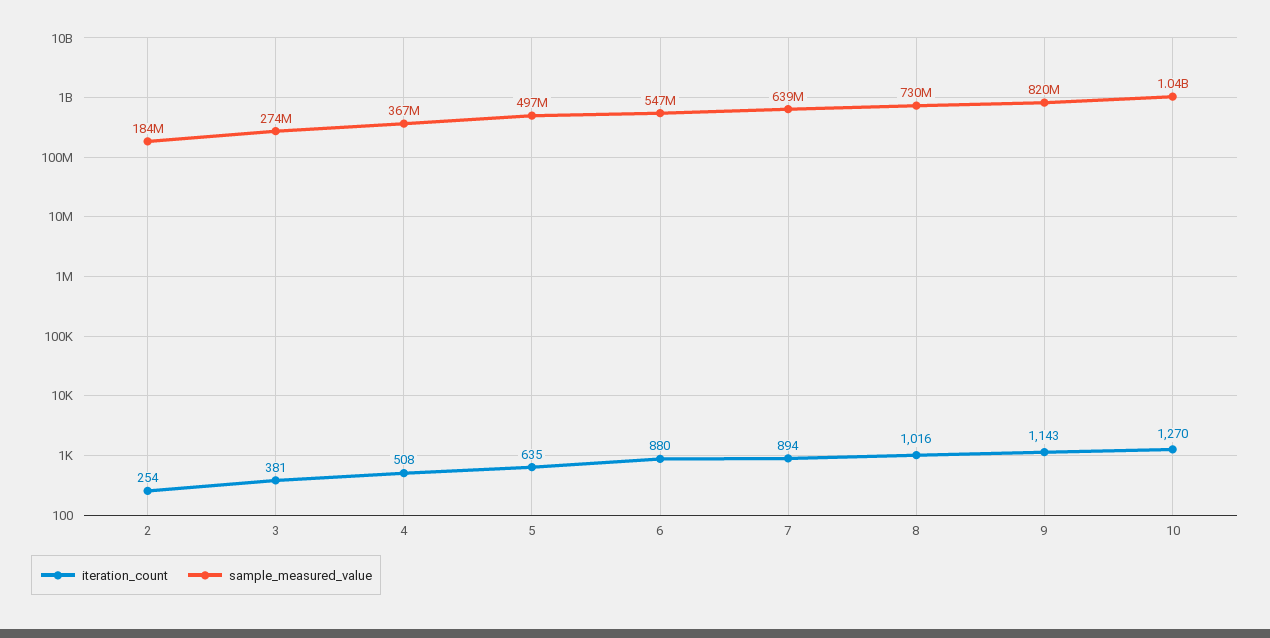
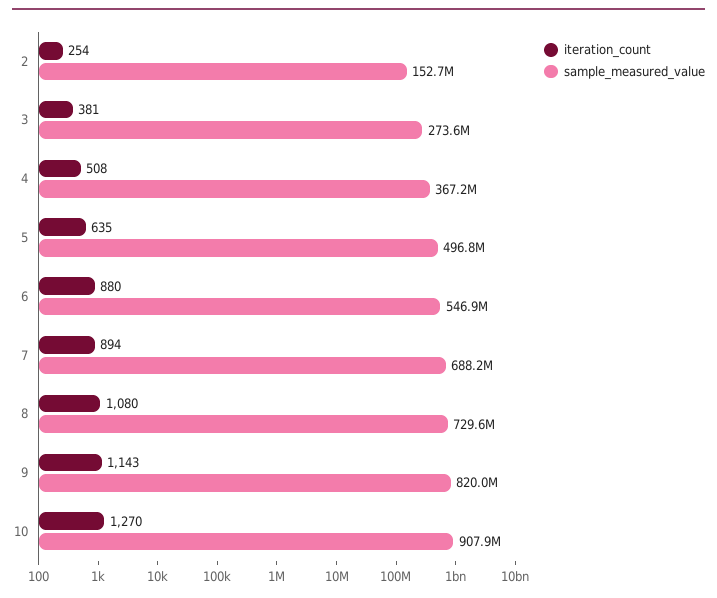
  {
    "iteration_count": {
      "2": 254,
      "3": 381,
      "4": 508,
      "5": 635,
      "6": 880,
      "7": 894,
-     "8": 1016,
+     "8": 1080,
      "9": 1143,
      "10": 1270
    },
    "sample_measured_value": {
-     "2": 184000000,
+     "2": 152700000,
      "3": 273600000,
      "4": 367200000,
      "5": 496800000,
      "6": 546900000,
-     "7": 639000000,
+     "7": 688200000,
      "8": 729600000,
      "9": 820000000,
-     "10": 1040000000
+     "10": 907900000
    }
  }

